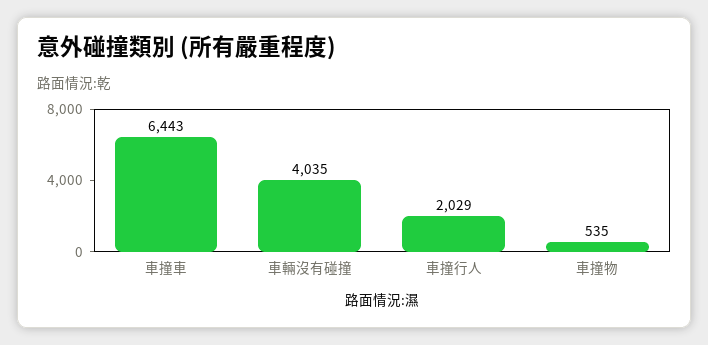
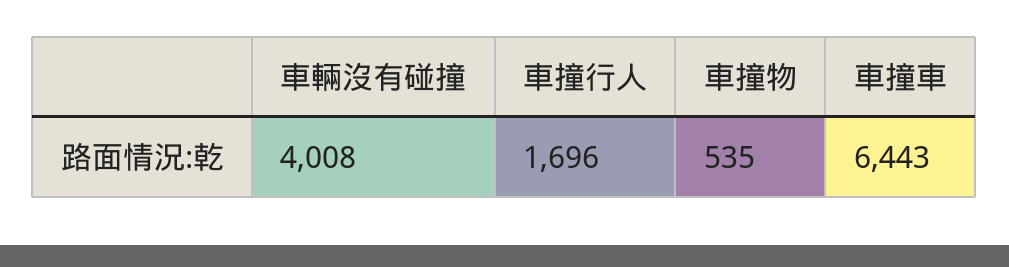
  {
    "車撞車": 6443,
-   "車輛沒有碰撞": 4035,
+   "車輛沒有碰撞": 4008,
-   "車撞行人": 2029,
+   "車撞行人": 1696,
    "車撞物": 535
  }

